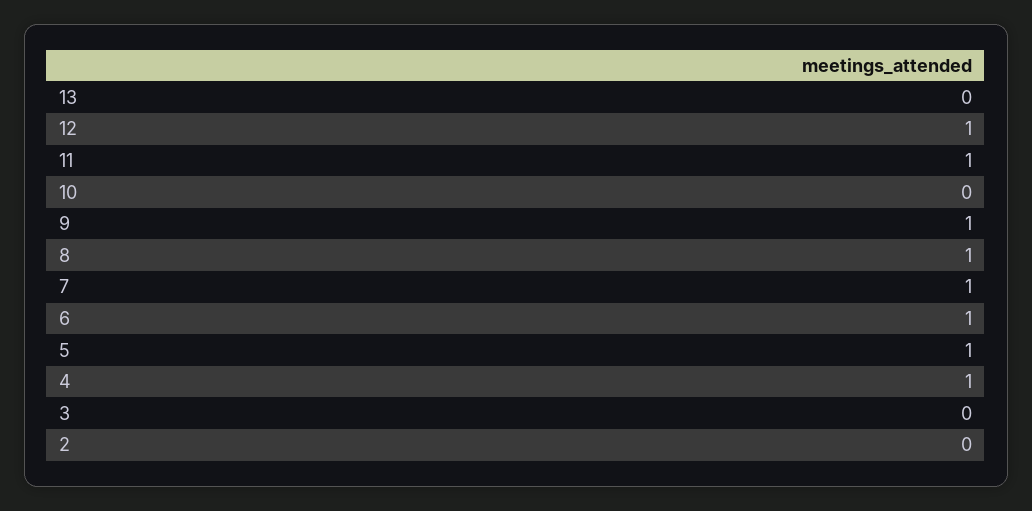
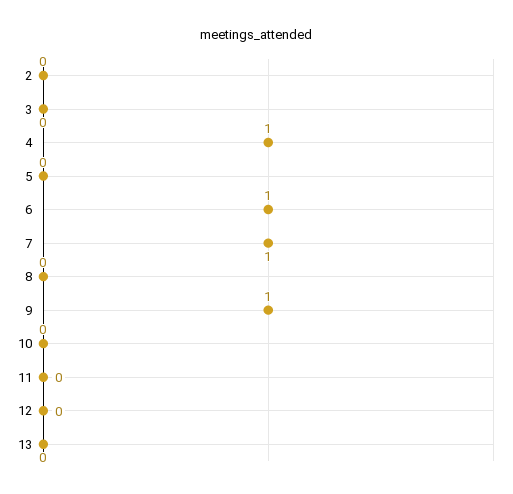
  {
    "13": 0,
-   "12": 1,
+   "12": 0,
-   "11": 1,
+   "11": 0,
    "10": 0,
    "9": 1,
-   "8": 1,
+   "8": 0,
    "7": 1,
    "6": 1,
-   "5": 1,
+   "5": 0,
    "4": 1,
    "3": 0,
    "2": 0
  }

